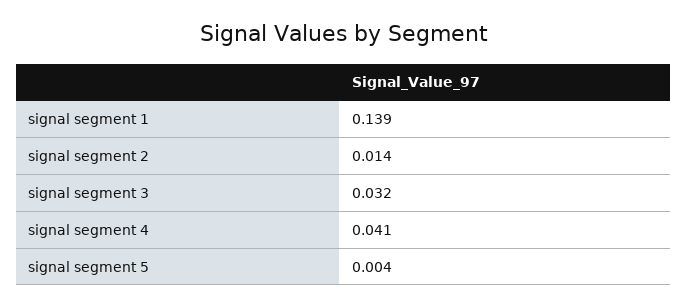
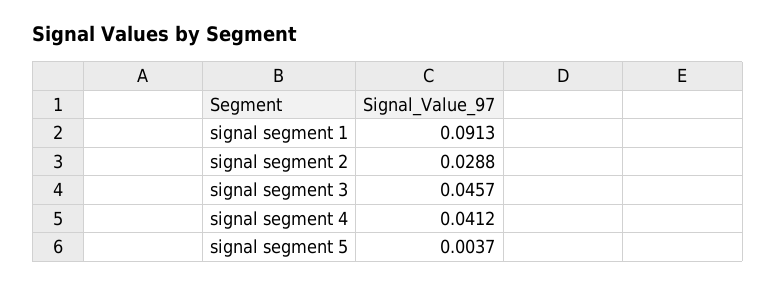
  {
-   "signal segment 1": 0.139,
+   "signal segment 1": 0.0913,
-   "signal segment 2": 0.014,
+   "signal segment 2": 0.0288,
-   "signal segment 3": 0.032,
+   "signal segment 3": 0.0457,
    "signal segment 4": 0.0412,
    "signal segment 5": 0.0037
  }

